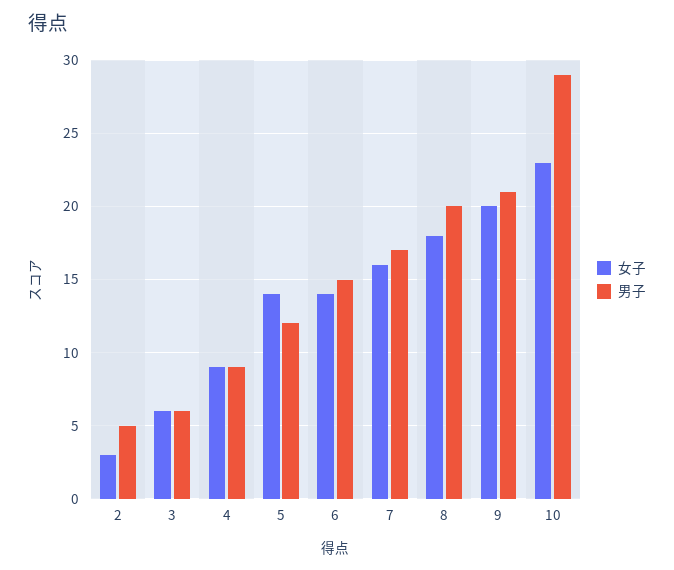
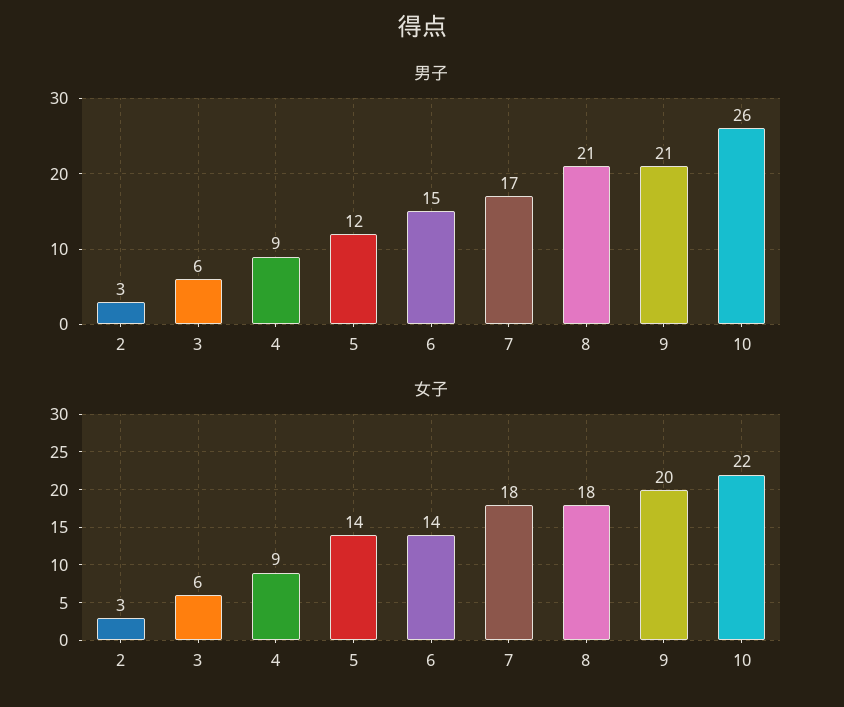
  {
    "女子": {
      "2": 3,
      "3": 6,
      "4": 9,
      "5": 14,
      "6": 14,
-     "7": 16,
+     "7": 18,
      "8": 18,
      "9": 20,
-     "10": 23
+     "10": 22
    },
    "男子": {
-     "2": 5,
+     "2": 3,
      "3": 6,
      "4": 9,
      "5": 12,
      "6": 15,
      "7": 17,
-     "8": 20,
+     "8": 21,
      "9": 21,
-     "10": 29
+     "10": 26
    }
  }

